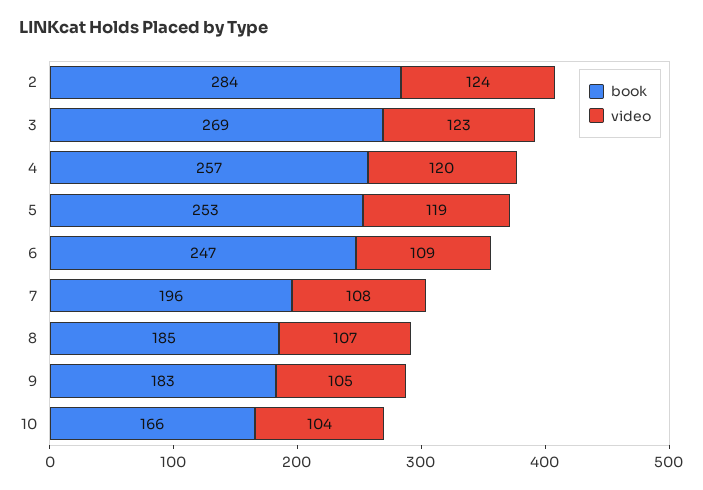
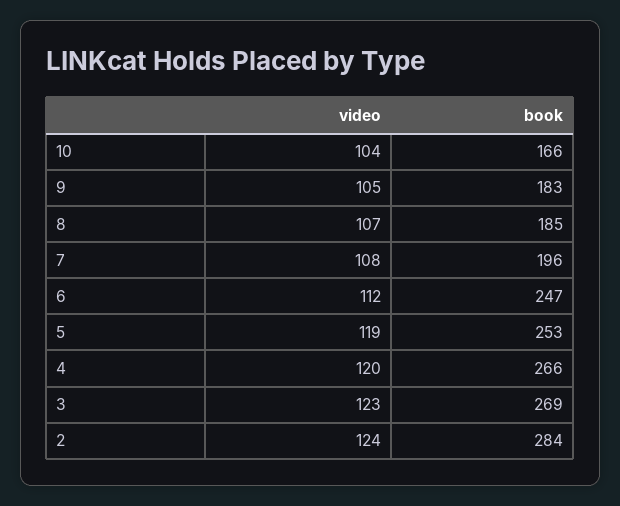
  {
    "book": {
      "2": 284,
      "3": 269,
-     "4": 257,
+     "4": 266,
      "5": 253,
      "6": 247,
      "7": 196,
      "8": 185,
      "9": 183,
      "10": 166
    },
    "video": {
      "2": 124,
      "3": 123,
      "4": 120,
      "5": 119,
-     "6": 109,
+     "6": 112,
      "7": 108,
      "8": 107,
      "9": 105,
      "10": 104
    }
  }

